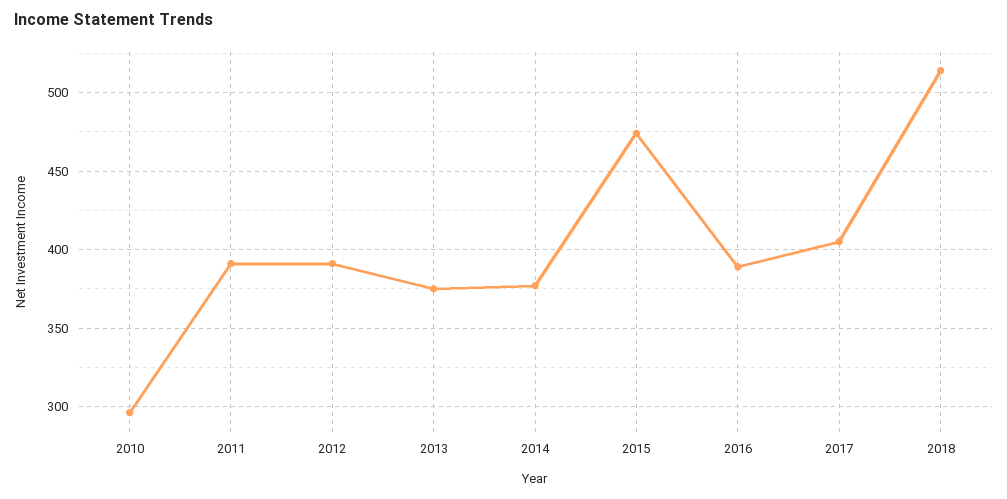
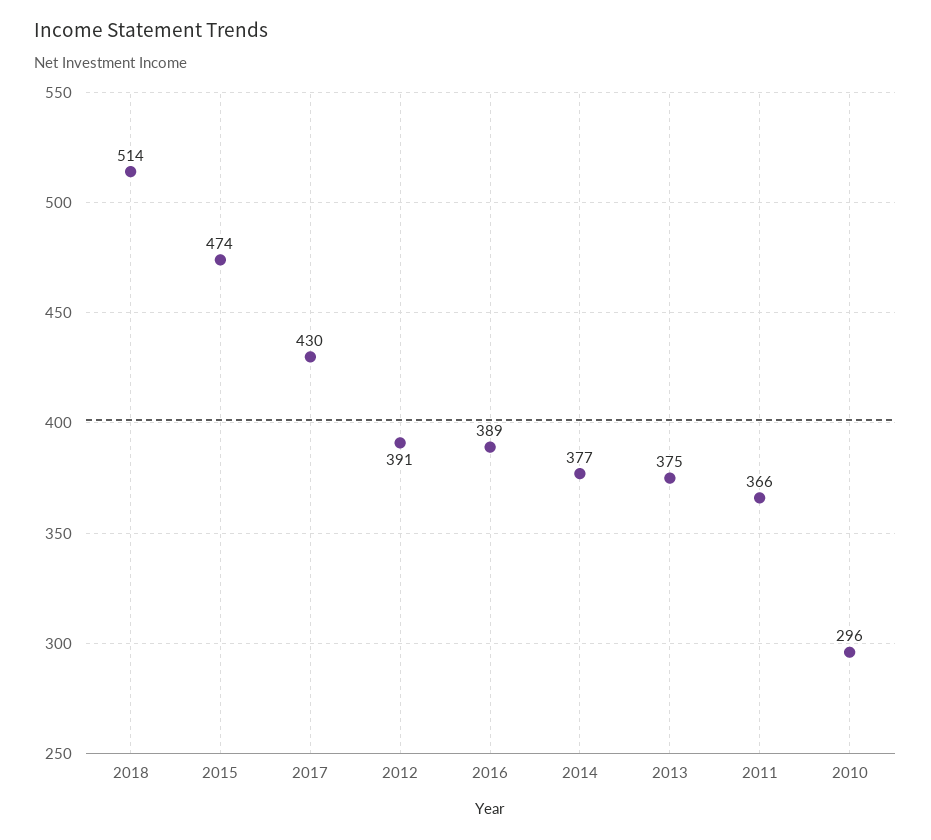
  {
    "2010": 296,
-   "2011": 390,
+   "2011": 366,
    "2012": 391,
    "2013": 375,
    "2014": 377,
    "2015": 474,
    "2016": 389,
-   "2017": 405,
+   "2017": 430,
    "2018": 514
  }

